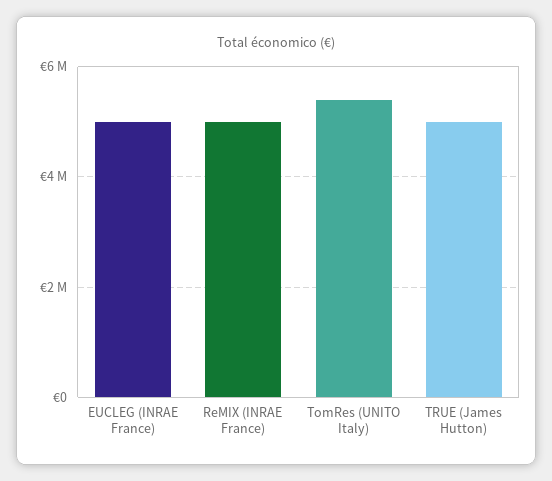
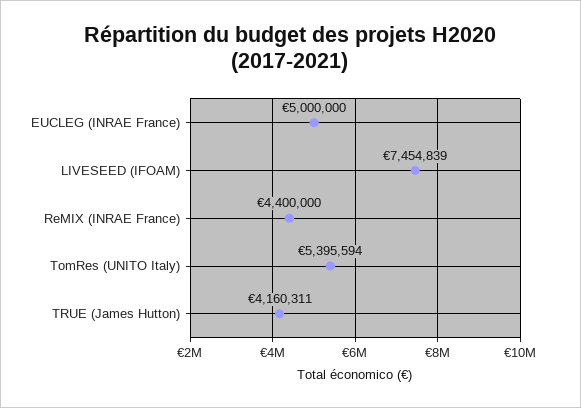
  {
    "EUCLEG (INRAE France)": 5000000,
-   "ReMIX (INRAE France)": 5000000,
+   "ReMIX (INRAE France)": 4400000,
    "TomRes (UNITO Italy)": 5395594,
-   "TRUE (James Hutton)": 5000000
+   "TRUE (James Hutton)": 4160311,
+   "LIVESEED (IFOAM)": 7454839
  }

